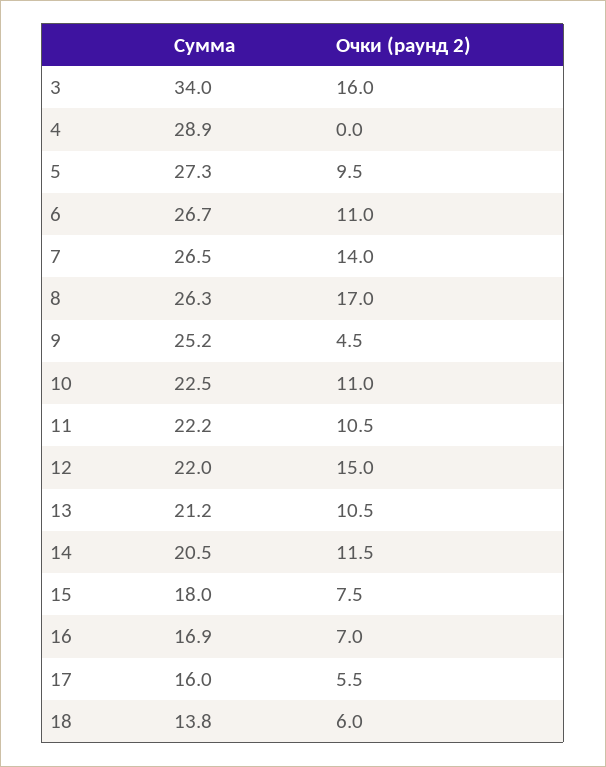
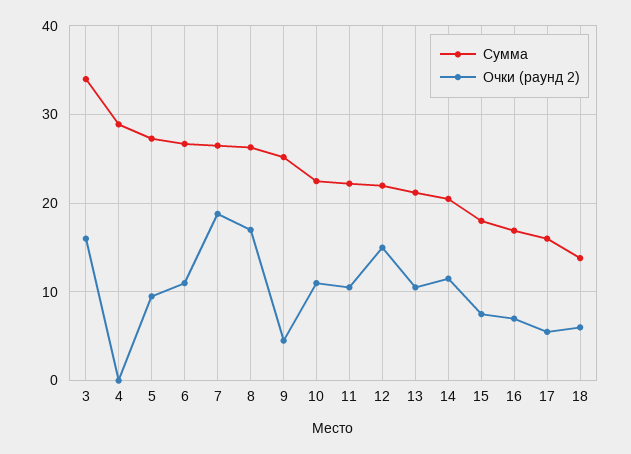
  {
    "Сумма": {
      "3": 34,
      "4": 28.9,
      "5": 27.3,
      "6": 26.7,
      "7": 26.5,
      "8": 26.3,
      "9": 25.2,
      "10": 22.5,
      "11": 22.2,
      "12": 22,
      "13": 21.2,
      "14": 20.5,
      "15": 18,
      "16": 16.9,
      "17": 16,
      "18": 13.8
    },
    "Очки (раунд 2)": {
      "3": 16,
      "4": 0,
      "5": 9.5,
      "6": 11,
-     "7": 14,
+     "7": 19,
      "8": 17,
      "9": 4.5,
      "10": 11,
      "11": 10.5,
      "12": 15,
      "13": 10.5,
      "14": 11.5,
      "15": 7.5,
      "16": 7,
      "17": 5.5,
      "18": 6
    }
  }

